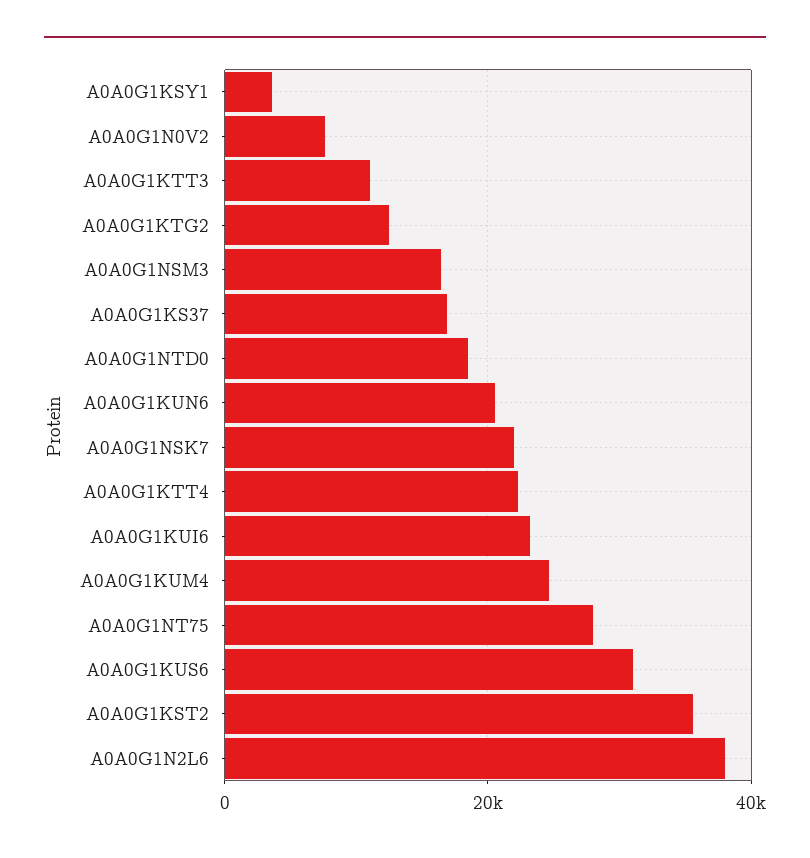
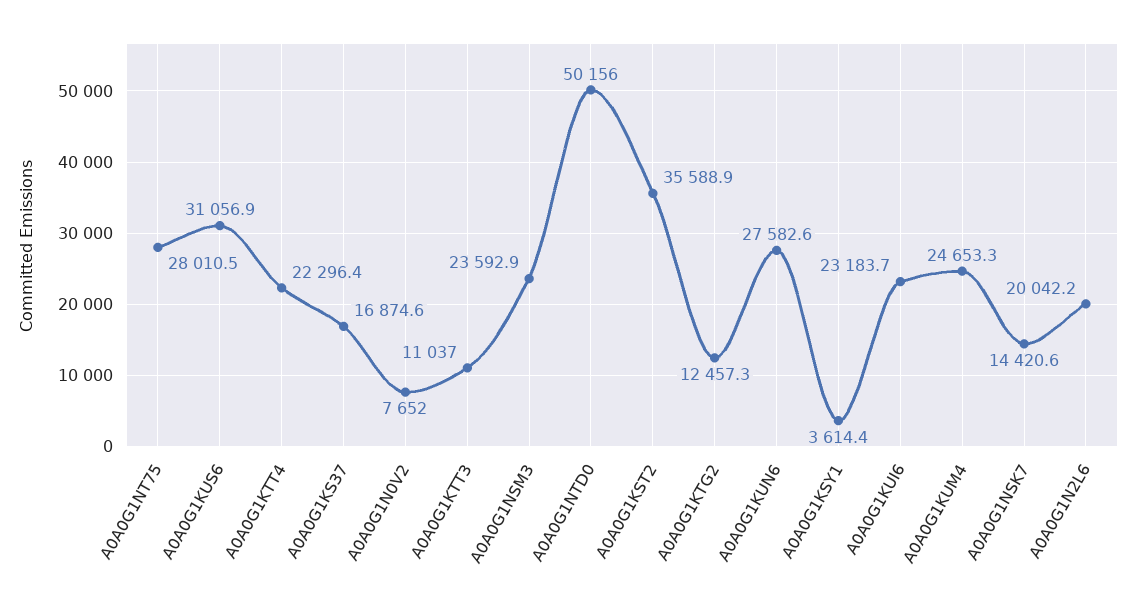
  {
    "A0A0G1KSY1": 3614.4,
    "A0A0G1N0V2": 7652,
    "A0A0G1KTT3": 11037,
    "A0A0G1KTG2": 12457.3,
-   "A0A0G1NSM3": 16000,
+   "A0A0G1NSM3": 23592.9,
    "A0A0G1KS37": 16874.6,
-   "A0A0G1NTD0": 18000,
+   "A0A0G1NTD0": 50156,
-   "A0A0G1KUN6": 20000,
+   "A0A0G1KUN6": 27582.6,
-   "A0A0G1NSK7": 22000,
+   "A0A0G1NSK7": 14420.6,
    "A0A0G1KTT4": 22296.4,
    "A0A0G1KUI6": 23183.7,
    "A0A0G1KUM4": 24653.3,
    "A0A0G1NT75": 28010.5,
    "A0A0G1KUS6": 31056.9,
    "A0A0G1KST2": 35588.9,
-   "A0A0G1N2L6": 38000
+   "A0A0G1N2L6": 20042.2
  }

